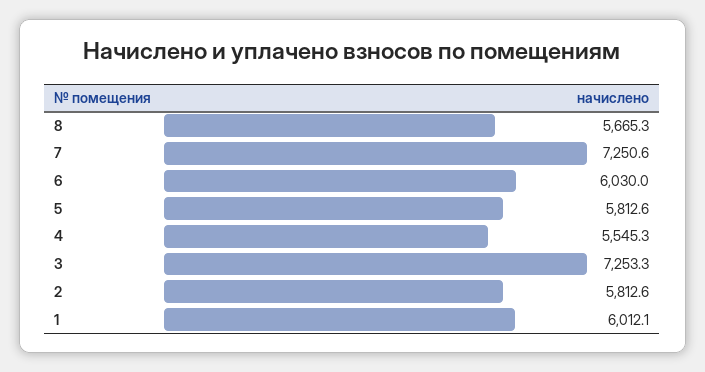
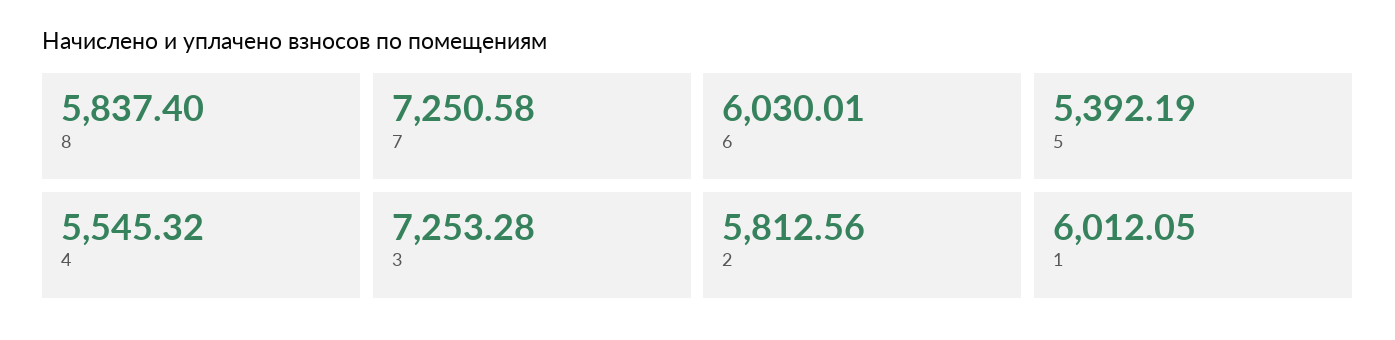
  {
-   "8": 5665.3,
+   "8": 5837.4,
    "7": 7250.58,
    "6": 6030.01,
-   "5": 5812.6,
+   "5": 5392.19,
    "4": 5545.32,
    "3": 7253.28,
    "2": 5812.56,
    "1": 6012.05
  }

